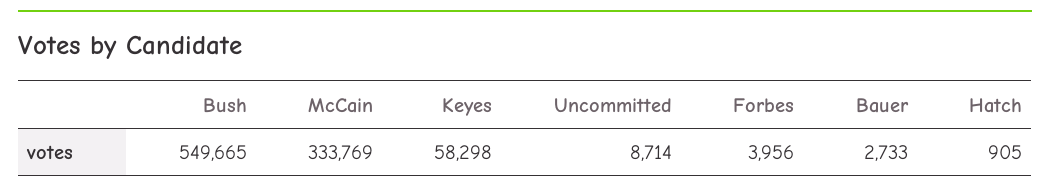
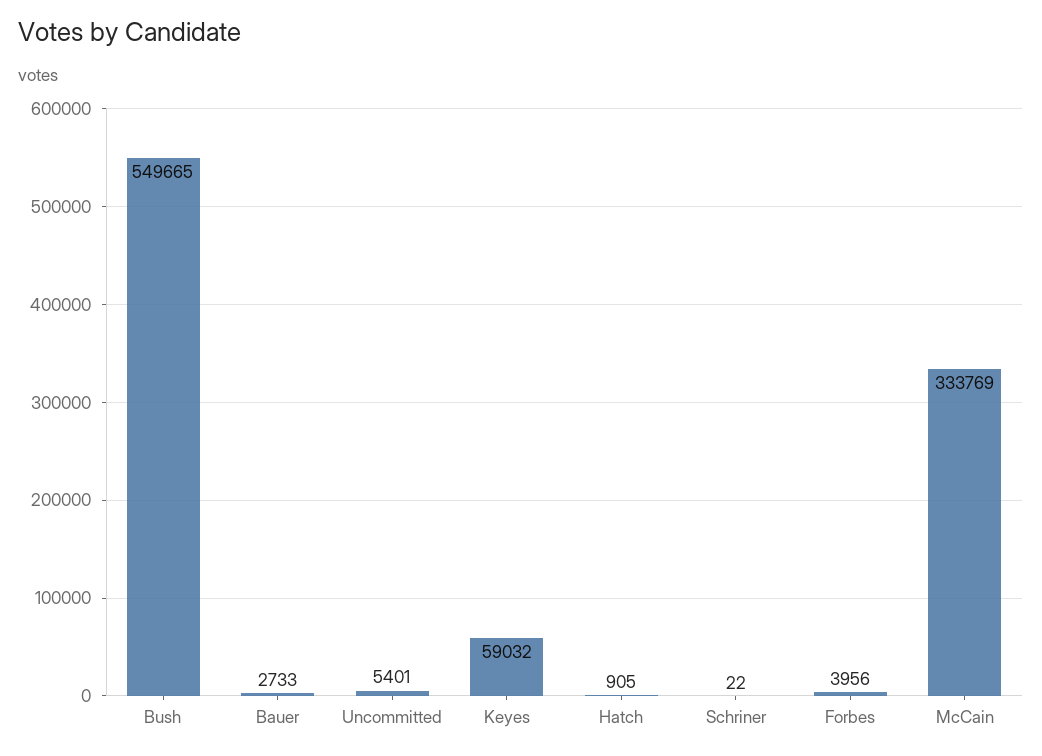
  {
    "Bush": 549665,
    "McCain": 333769,
-   "Keyes": 58298,
+   "Keyes": 59032,
-   "Uncommitted": 8714,
+   "Uncommitted": 5401,
    "Forbes": 3956,
    "Bauer": 2733,
-   "Hatch": 905
+   "Hatch": 905,
+   "Schriner": 22
  }

